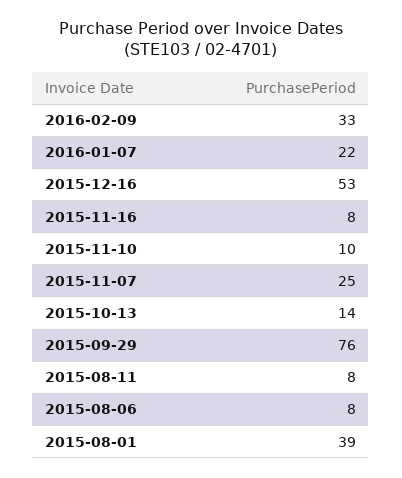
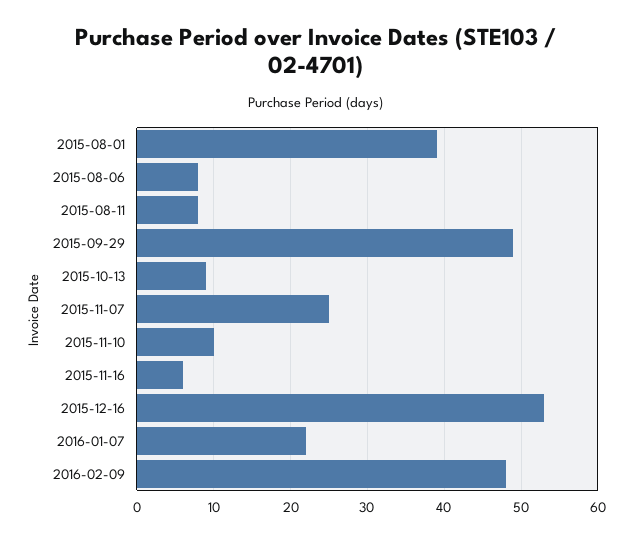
  {
-   "2016-02-09": 33,
+   "2016-02-09": 48,
    "2016-01-07": 22,
    "2015-12-16": 53,
-   "2015-11-16": 8,
+   "2015-11-16": 6,
    "2015-11-10": 10,
    "2015-11-07": 25,
-   "2015-10-13": 14,
+   "2015-10-13": 9,
-   "2015-09-29": 76,
+   "2015-09-29": 49,
    "2015-08-11": 8,
    "2015-08-06": 8,
    "2015-08-01": 39
  }

